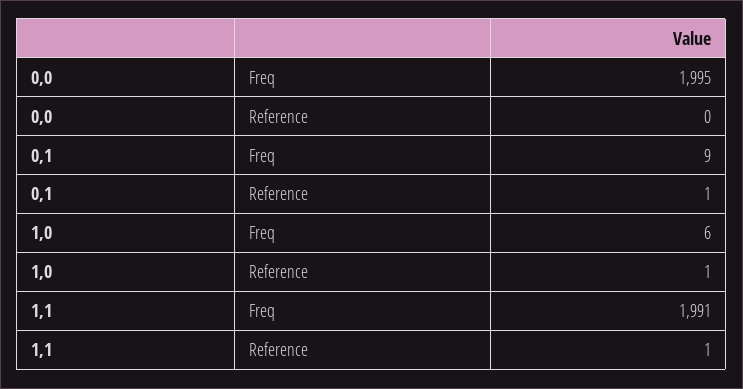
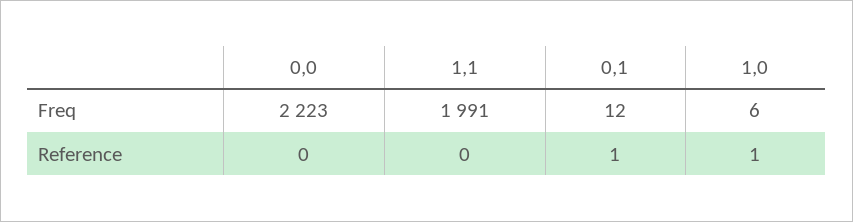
  {
    "0,0": {
-     "Freq": 1995,
+     "Freq": 2223,
      "Reference": 0
    },
    "0,1": {
-     "Freq": 9,
+     "Freq": 12,
      "Reference": 1
    },
    "1,0": {
      "Freq": 6,
      "Reference": 1
    },
    "1,1": {
      "Freq": 1991,
-     "Reference": 1
+     "Reference": 0
    }
  }

